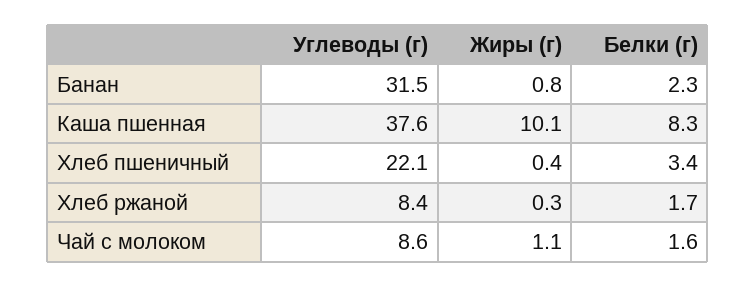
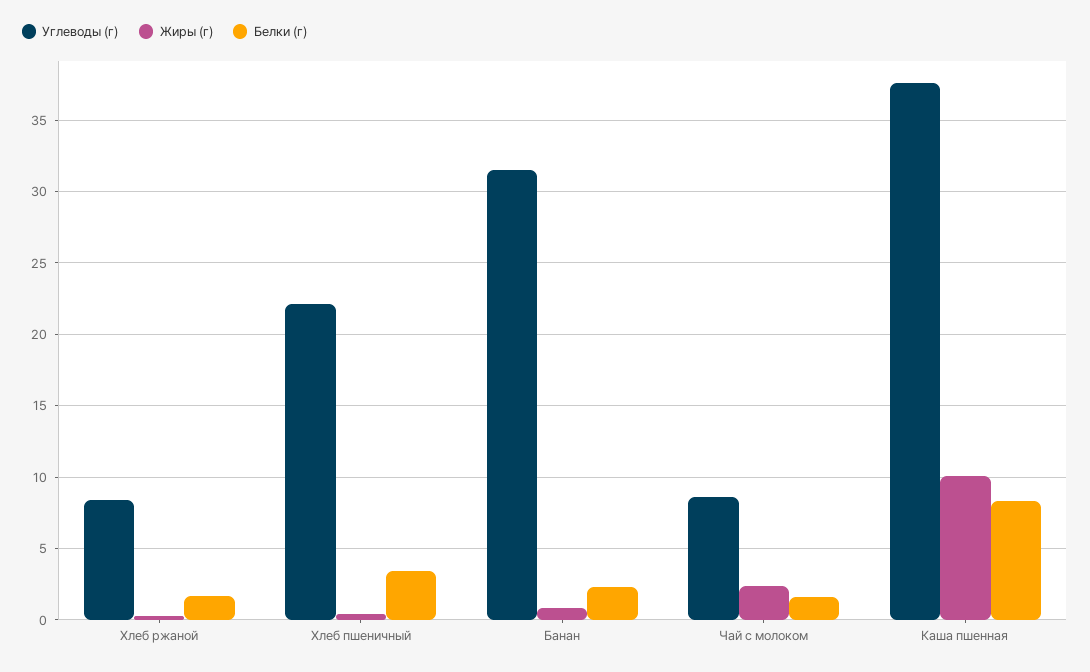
  {
    "Углеводы (г)": {
      "Банан": 31.5,
      "Каша пшенная": 37.6,
      "Хлеб пшеничный": 22.1,
      "Хлеб ржаной": 8.4,
      "Чай с молоком": 8.6
    },
    "Жиры (г)": {
      "Банан": 0.8,
      "Каша пшенная": 10.1,
      "Хлеб пшеничный": 0.4,
      "Хлеб ржаной": 0.3,
-     "Чай с молоком": 1.1
+     "Чай с молоком": 2.5
    },
    "Белки (г)": {
      "Банан": 2.3,
      "Каша пшенная": 8.3,
      "Хлеб пшеничный": 3.4,
      "Хлеб ржаной": 1.7,
      "Чай с молоком": 1.6
    }
  }

